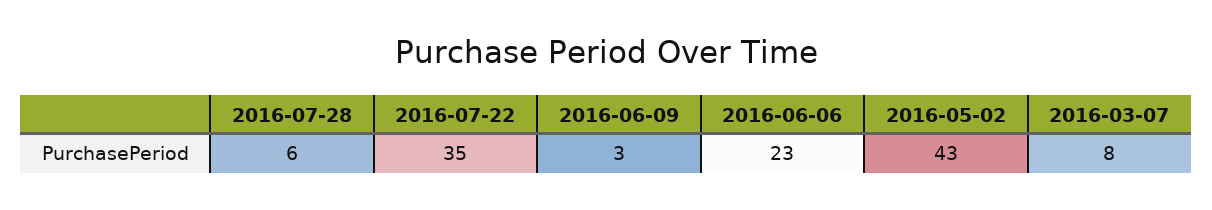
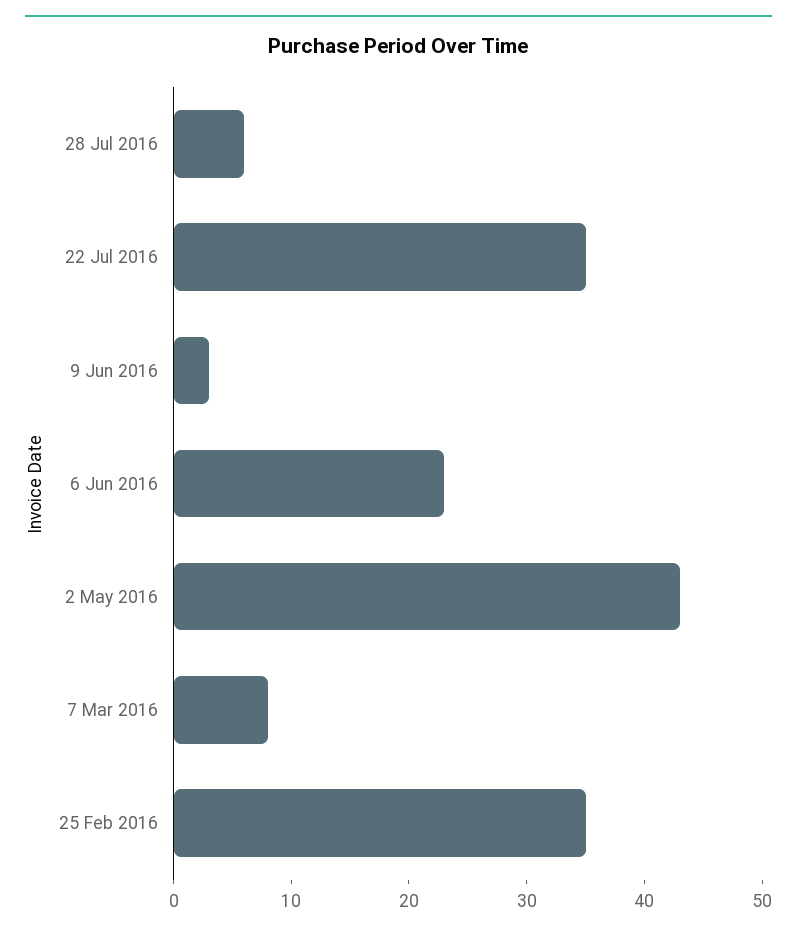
  {
    "2016-07-28": 6,
    "2016-07-22": 35,
    "2016-06-09": 3,
    "2016-06-06": 23,
    "2016-05-02": 43,
-   "2016-03-07": 8
+   "2016-03-07": 8,
+   "25 Feb 2016": 35
  }

